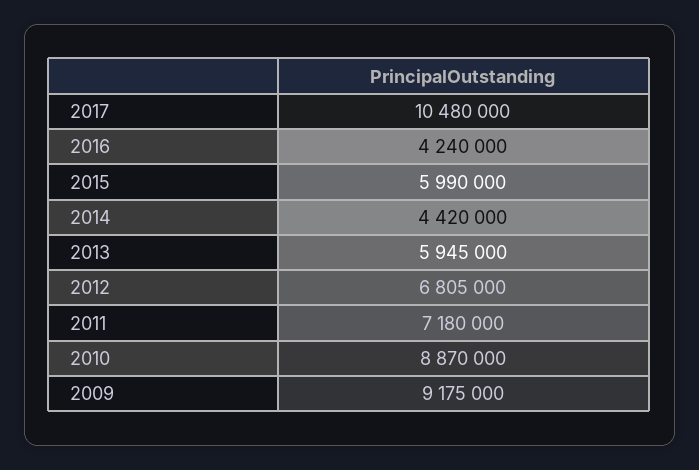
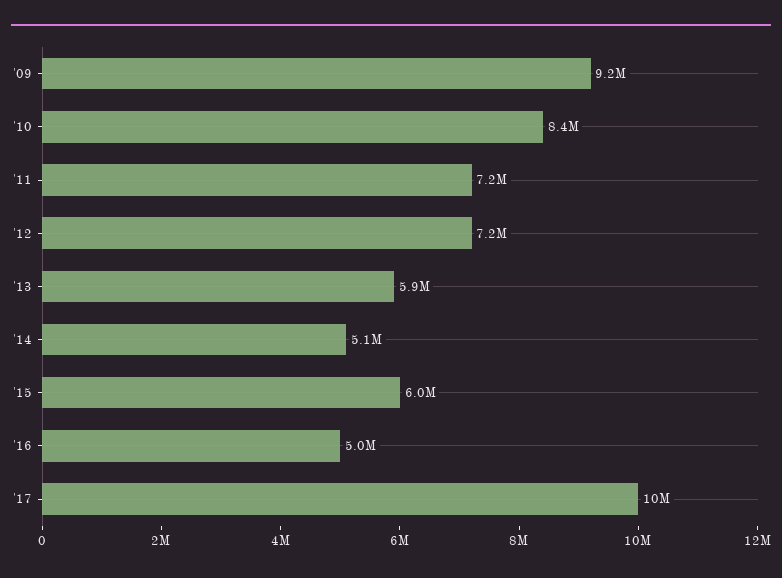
  {
    "2017": 10480000,
-   "2016": 4240000,
+   "2016": 5000000,
    "2015": 5990000,
-   "2014": 4420000,
+   "2014": 5100000,
    "2013": 5945000,
-   "2012": 6805000,
+   "2012": 7200000,
    "2011": 7180000,
-   "2010": 8870000,
+   "2010": 8400000,
    "2009": 9175000
  }

